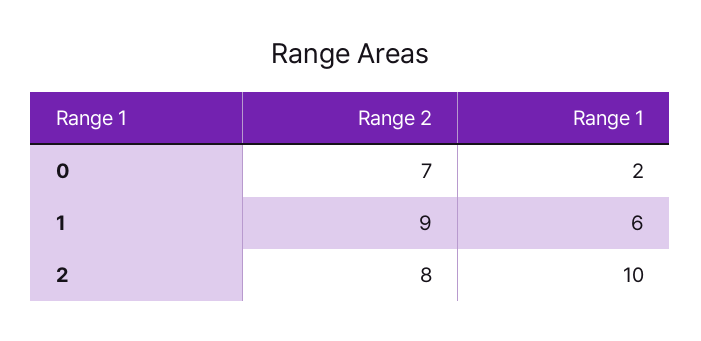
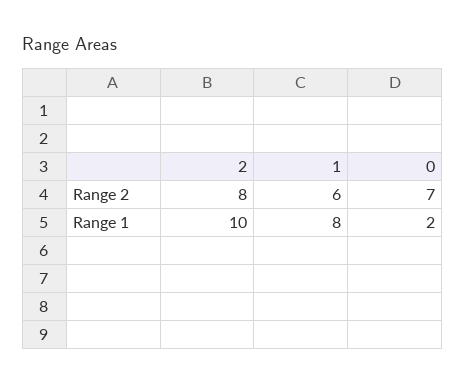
  {
    "Range 2": {
      "0": 7,
-     "1": 9,
+     "1": 6,
      "2": 8
    },
    "Range 1": {
      "0": 2,
-     "1": 6,
+     "1": 8,
      "2": 10
    }
  }

